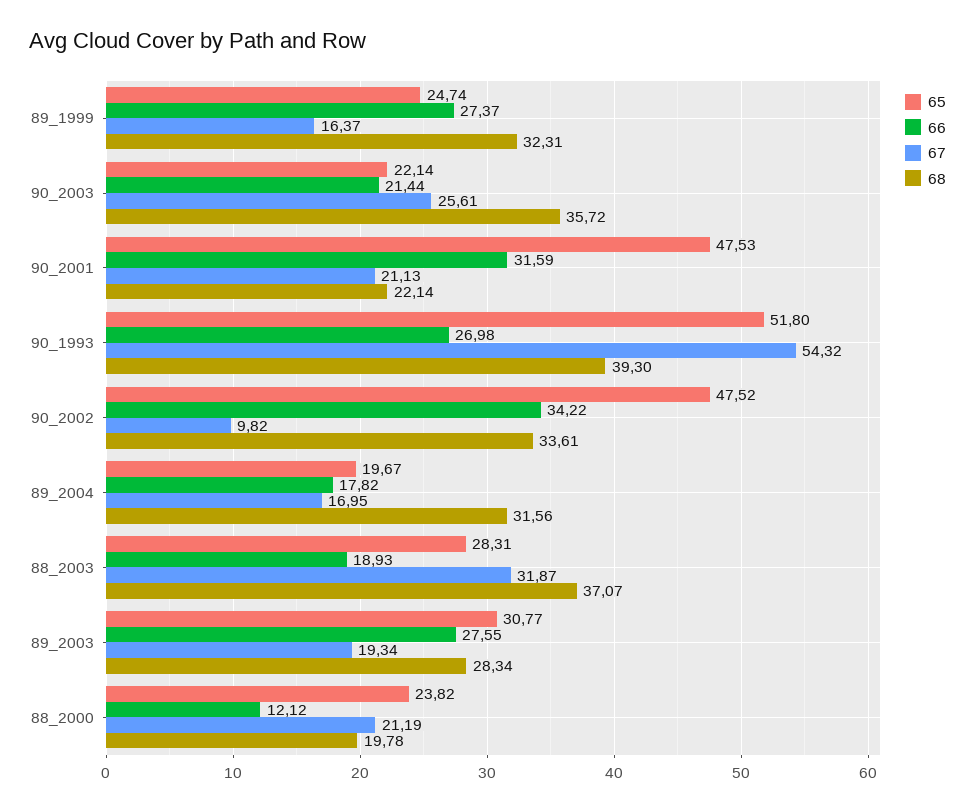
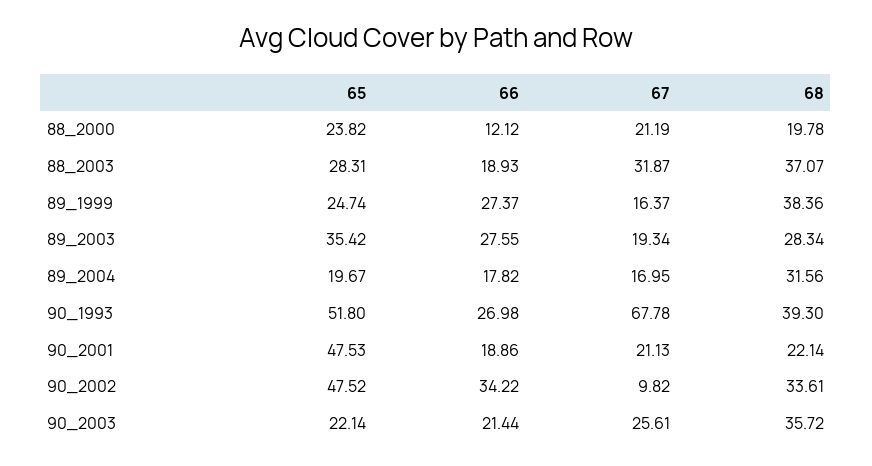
  {
    "65": {
      "89_1999": 24.74,
      "90_2003": 22.14,
      "90_2001": 47.53,
      "90_1993": 51.8,
      "90_2002": 47.52,
      "89_2004": 19.67,
      "88_2003": 28.31,
-     "89_2003": 30.77,
+     "89_2003": 35.42,
      "88_2000": 23.82
    },
    "66": {
      "89_1999": 27.37,
      "90_2003": 21.44,
-     "90_2001": 31.59,
+     "90_2001": 18.86,
      "90_1993": 26.98,
      "90_2002": 34.22,
      "89_2004": 17.82,
      "88_2003": 18.93,
      "89_2003": 27.55,
      "88_2000": 12.12
    },
    "67": {
      "89_1999": 16.37,
      "90_2003": 25.61,
      "90_2001": 21.13,
-     "90_1993": 54.32,
+     "90_1993": 67.78,
      "90_2002": 9.82,
      "89_2004": 16.95,
      "88_2003": 31.87,
      "89_2003": 19.34,
      "88_2000": 21.19
    },
    "68": {
-     "89_1999": 32.31,
+     "89_1999": 38.36,
      "90_2003": 35.72,
      "90_2001": 22.14,
      "90_1993": 39.3,
      "90_2002": 33.61,
      "89_2004": 31.56,
      "88_2003": 37.07,
      "89_2003": 28.34,
      "88_2000": 19.78
    }
  }

